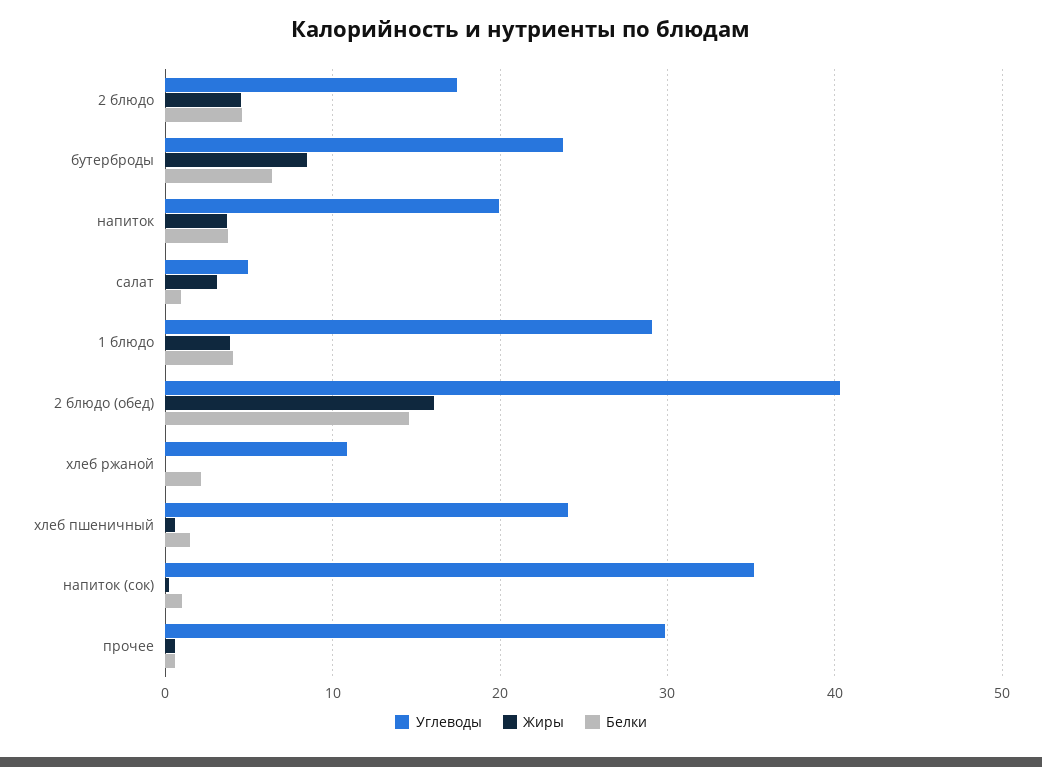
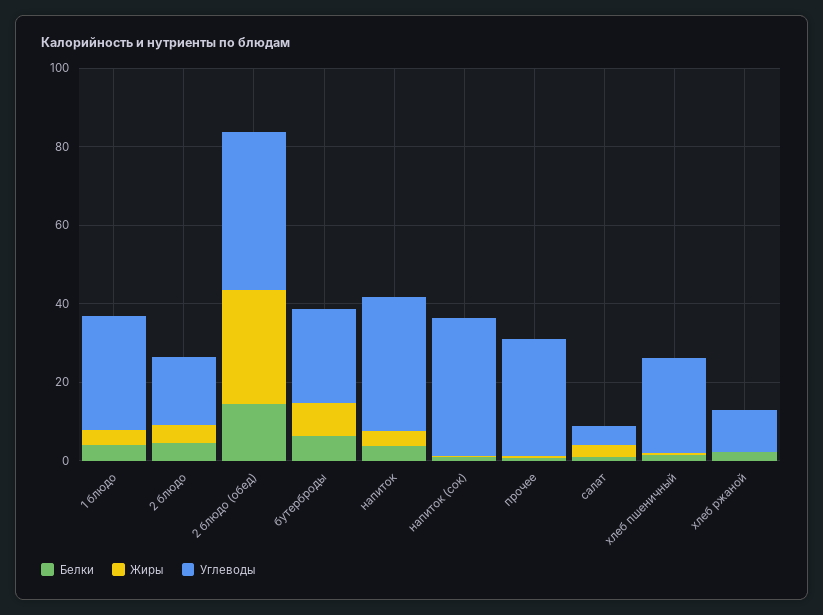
  {
    "Углеводы": {
      "2 блюдо": 17,
      "бутерброды": 24,
-     "напиток": 20,
+     "напиток": 35,
      "салат": 5,
      "1 блюдо": 29,
      "2 блюдо (обед)": 40,
      "хлеб ржаной": 11,
      "хлеб пшеничный": 24,
      "напиток (сок)": 35,
      "прочее": 30
    },
    "Жиры": {
      "2 блюдо": 5,
      "бутерброды": 8,
      "напиток": 4,
      "салат": 3,
      "1 блюдо": 4,
-     "2 блюдо (обед)": 16,
+     "2 блюдо (обед)": 30,
      "хлеб ржаной": 0,
      "хлеб пшеничный": 1,
      "напиток (сок)": 0,
      "прочее": 1
    },
    "Белки": {
      "2 блюдо": 5,
      "бутерброды": 6,
      "напиток": 4,
      "салат": 1,
      "1 блюдо": 4,
      "2 блюдо (обед)": 15,
      "хлеб ржаной": 2,
      "хлеб пшеничный": 2,
      "напиток (сок)": 1,
      "прочее": 1
    }
  }

